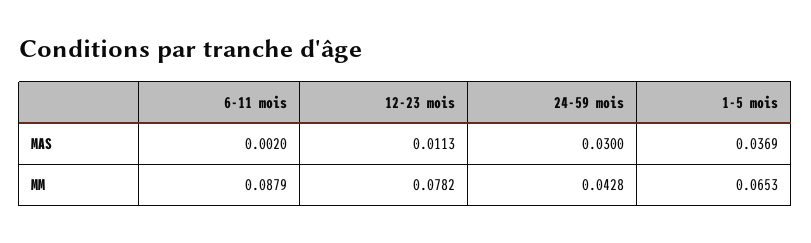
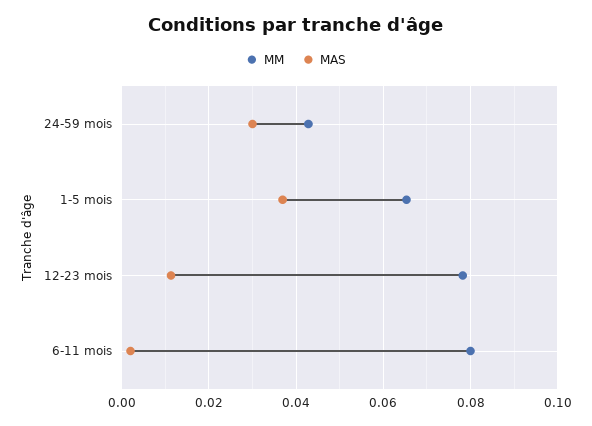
  {
    "MAS": {
      "6-11 mois": 0.002,
      "12-23 mois": 0.0113,
      "24-59 mois": 0.03,
      "1-5 mois": 0.0369
    },
    "MM": {
-     "6-11 mois": 0.0879,
+     "6-11 mois": 0.08,
      "12-23 mois": 0.0782,
      "24-59 mois": 0.0428,
      "1-5 mois": 0.0653
    }
  }

